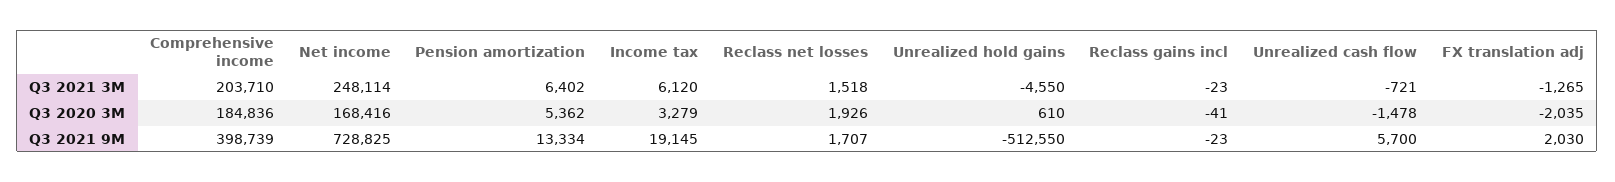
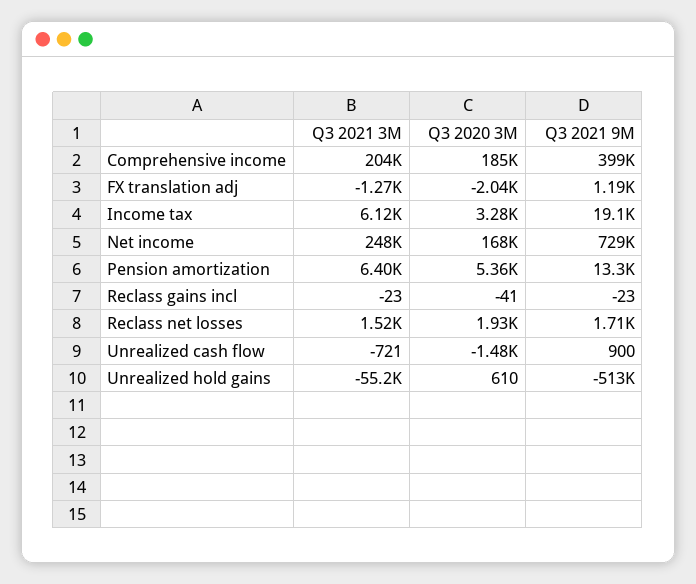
  {
    "Comprehensive income": {
      "Q3 2021 3M": 203710,
      "Q3 2020 3M": 184836,
      "Q3 2021 9M": 398739
    },
    "Net income": {
      "Q3 2021 3M": 248114,
      "Q3 2020 3M": 168416,
      "Q3 2021 9M": 728825
    },
    "Pension amortization": {
      "Q3 2021 3M": 6402,
      "Q3 2020 3M": 5362,
      "Q3 2021 9M": 13334
    },
    "Income tax": {
      "Q3 2021 3M": 6120,
      "Q3 2020 3M": 3279,
      "Q3 2021 9M": 19145
    },
    "Reclass net losses": {
      "Q3 2021 3M": 1518,
      "Q3 2020 3M": 1926,
      "Q3 2021 9M": 1707
    },
    "Unrealized hold gains": {
-     "Q3 2021 3M": -4550,
+     "Q3 2021 3M": -55200,
      "Q3 2020 3M": 610,
      "Q3 2021 9M": -512550
    },
    "Reclass gains incl": {
      "Q3 2021 3M": -23,
      "Q3 2020 3M": -41,
      "Q3 2021 9M": -23
    },
    "Unrealized cash flow": {
      "Q3 2021 3M": -721,
      "Q3 2020 3M": -1478,
-     "Q3 2021 9M": 5700
+     "Q3 2021 9M": 900
    },
    "FX translation adj": {
      "Q3 2021 3M": -1265,
      "Q3 2020 3M": -2035,
-     "Q3 2021 9M": 2030
+     "Q3 2021 9M": 1190
    }
  }

